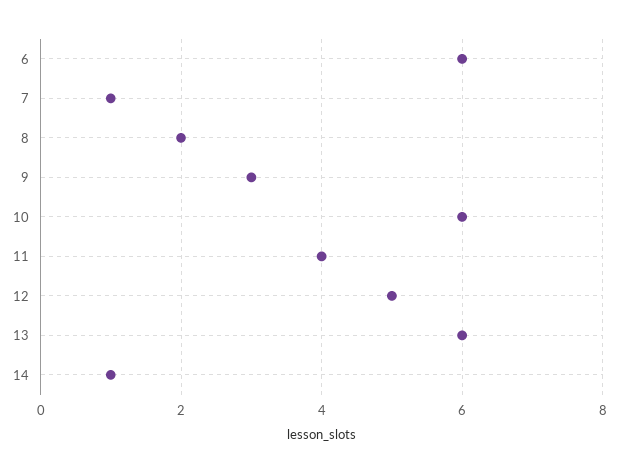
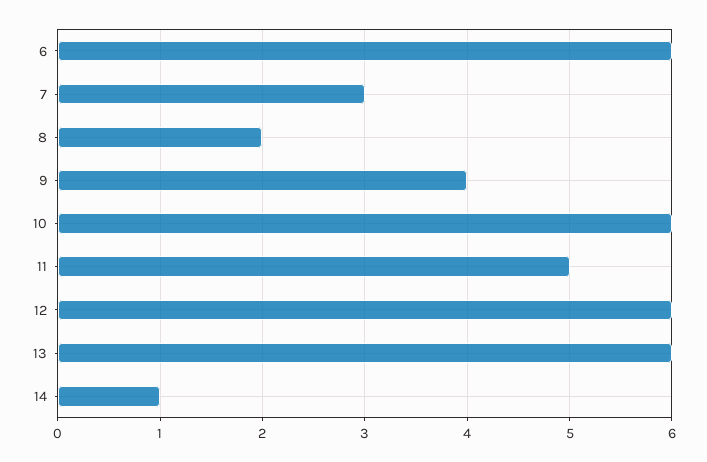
  {
    "6": 6,
-   "7": 1,
+   "7": 3,
    "8": 2,
-   "9": 3,
+   "9": 4,
    "10": 6,
-   "11": 4,
+   "11": 5,
-   "12": 5,
+   "12": 6,
    "13": 6,
    "14": 1
  }

